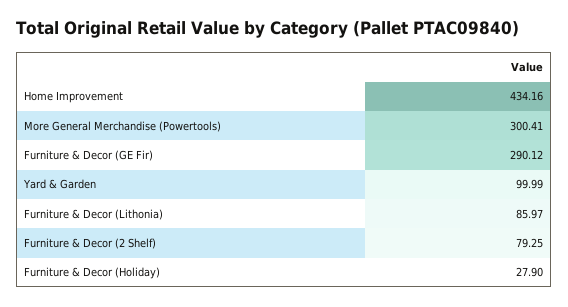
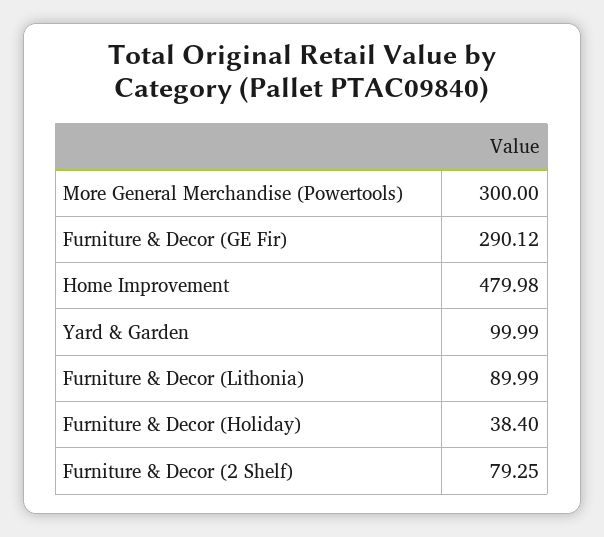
  {
-   "Home Improvement": 434.16,
+   "Home Improvement": 479.98,
-   "More General Merchandise (Powertools)": 300.41,
+   "More General Merchandise (Powertools)": 300,
    "Furniture & Decor (GE Fir)": 290.12,
    "Yard & Garden": 99.99,
-   "Furniture & Decor (Lithonia)": 85.97,
+   "Furniture & Decor (Lithonia)": 89.99,
    "Furniture & Decor (2 Shelf)": 79.25,
-   "Furniture & Decor (Holiday)": 27.9
+   "Furniture & Decor (Holiday)": 38.4
  }

